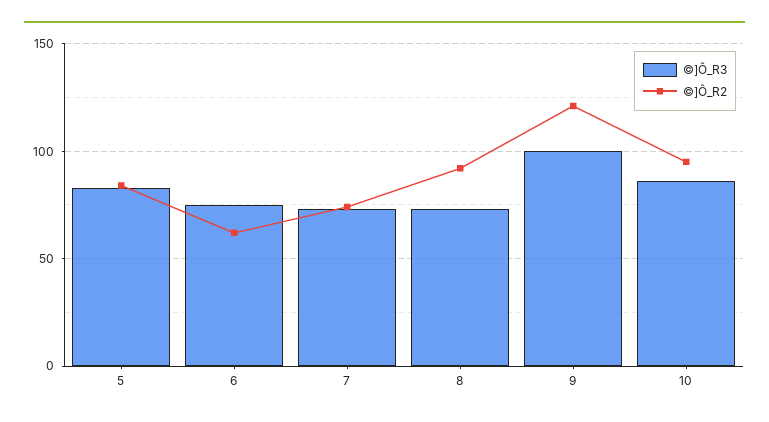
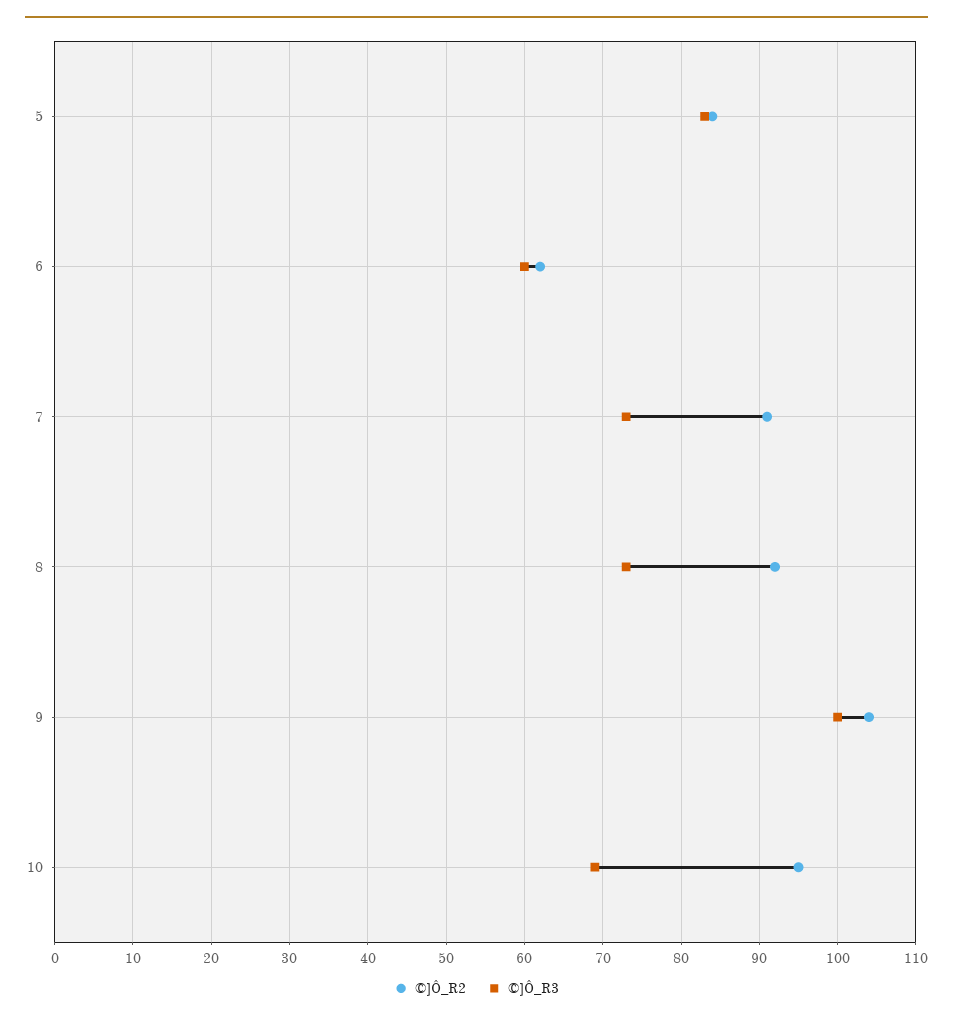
  {
    "©]Ô_R3": {
      "5": 83,
-     "6": 75,
+     "6": 60,
      "7": 73,
      "8": 73,
      "9": 100,
-     "10": 85
+     "10": 69
    },
    "©]Ô_R2": {
      "5": 84,
      "6": 62,
-     "7": 75,
+     "7": 91,
      "8": 92,
-     "9": 120,
+     "9": 104,
      "10": 95
    }
  }

